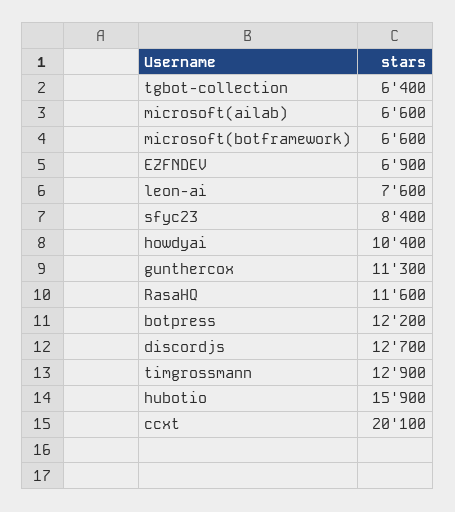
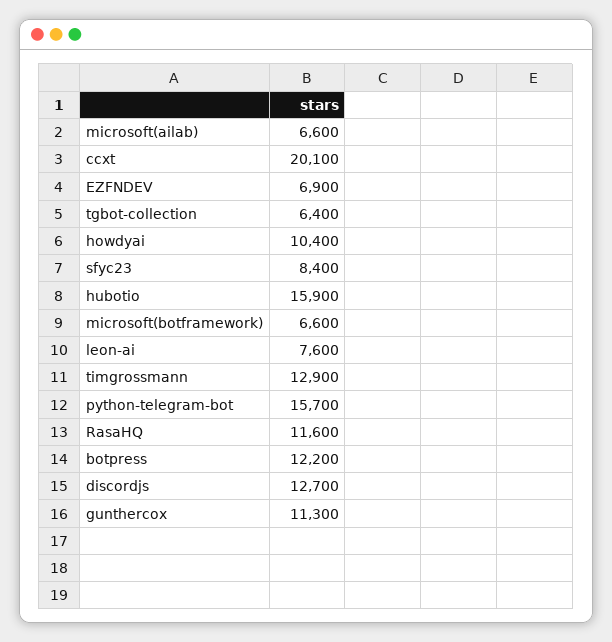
  {
    "tgbot-collection": 6400,
    "microsoft(ailab)": 6600,
    "microsoft(botframework)": 6600,
    "EZFNDEV": 6900,
    "leon-ai": 7600,
    "sfyc23": 8400,
    "howdyai": 10400,
    "gunthercox": 11300,
    "RasaHQ": 11600,
    "botpress": 12200,
    "discordjs": 12700,
    "timgrossmann": 12900,
    "hubotio": 15900,
-   "ccxt": 20100
+   "ccxt": 20100,
+   "python-telegram-bot": 15700
  }

